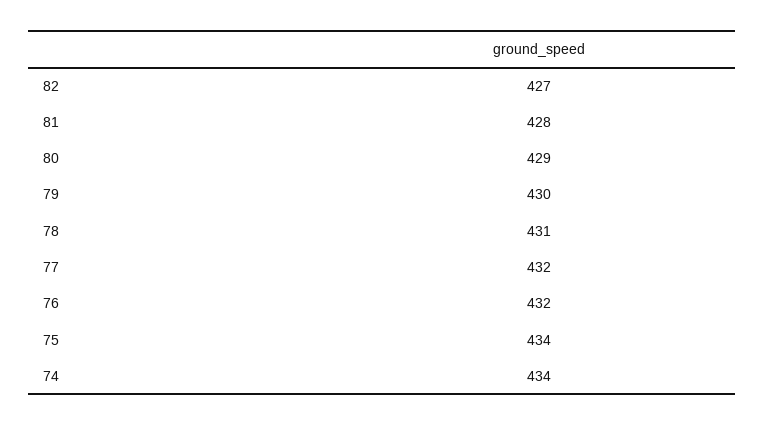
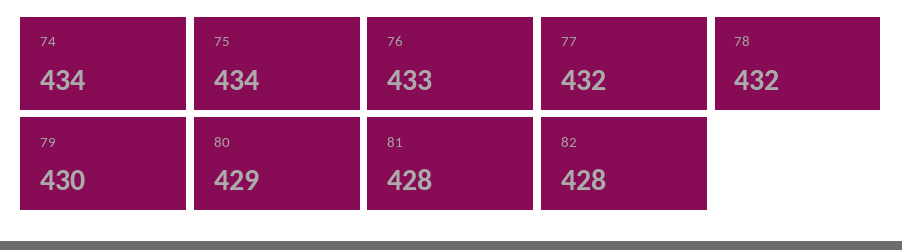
  {
-   "82": 427,
+   "82": 428,
    "81": 428,
    "80": 429,
    "79": 430,
-   "78": 431,
+   "78": 432,
    "77": 432,
-   "76": 432,
+   "76": 433,
    "75": 434,
    "74": 434
  }

